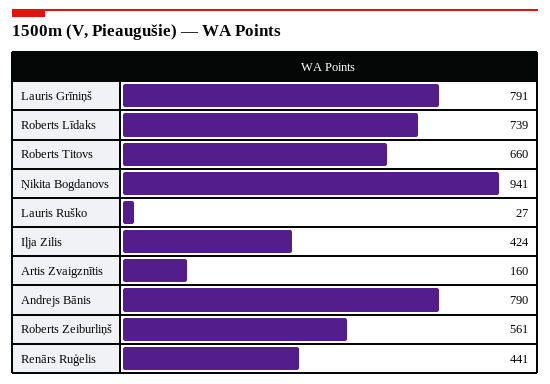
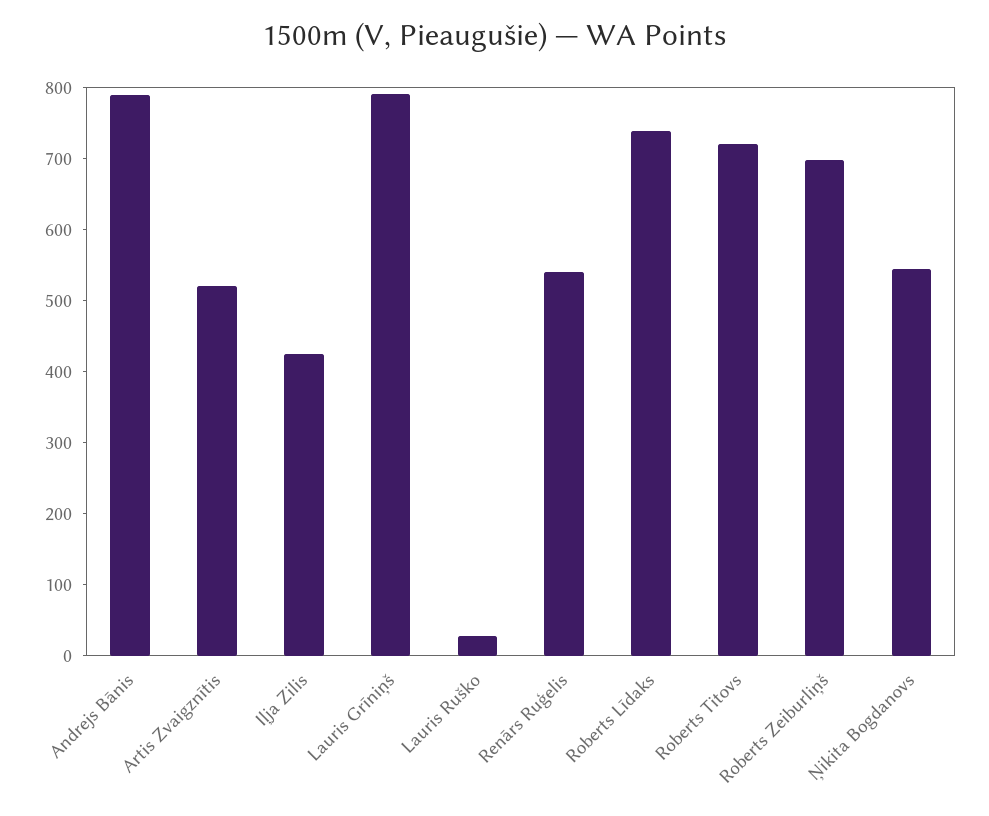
  {
    "Lauris Grīniņš": 791,
    "Roberts Līdaks": 739,
-   "Roberts Titovs": 660,
+   "Roberts Titovs": 720,
-   "Ņikita Bogdanovs": 941,
+   "Ņikita Bogdanovs": 540,
    "Lauris Ruško": 27,
    "Iļja Zilis": 424,
-   "Artis Zvaigznītis": 160,
+   "Artis Zvaigznītis": 520,
    "Andrejs Bānis": 790,
-   "Roberts Zeiburliņš": 561,
+   "Roberts Zeiburliņš": 700,
-   "Renārs Ruģelis": 441
+   "Renārs Ruģelis": 540
  }

